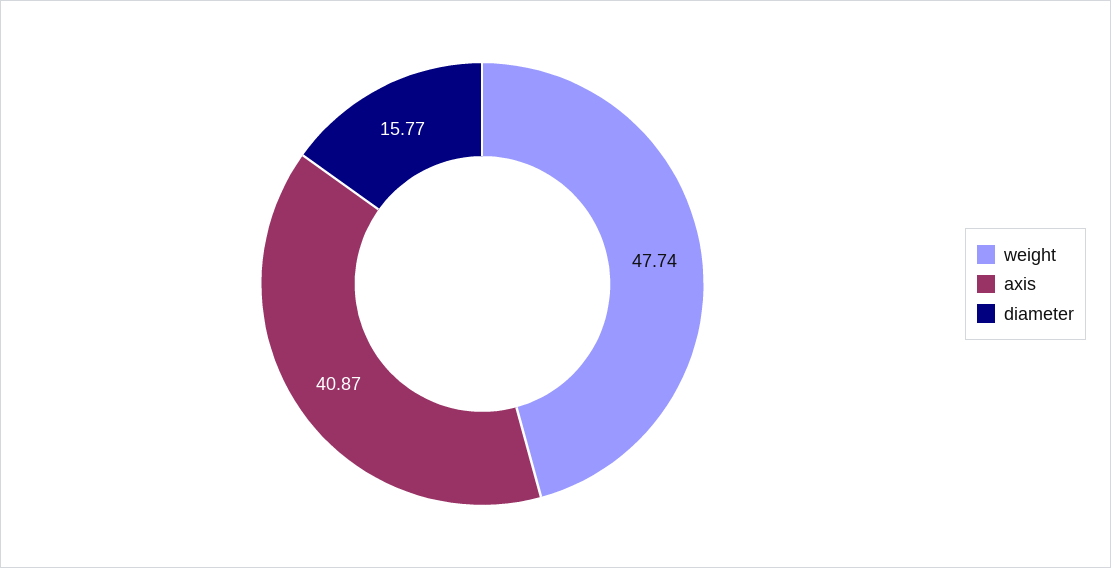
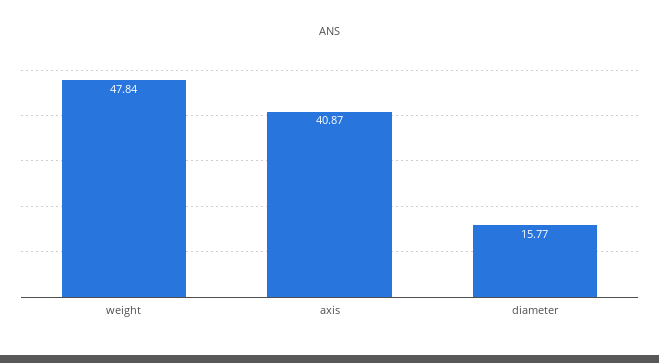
  {
-   "weight": 47.74,
+   "weight": 47.84,
    "axis": 40.87,
    "diameter": 15.77
  }

